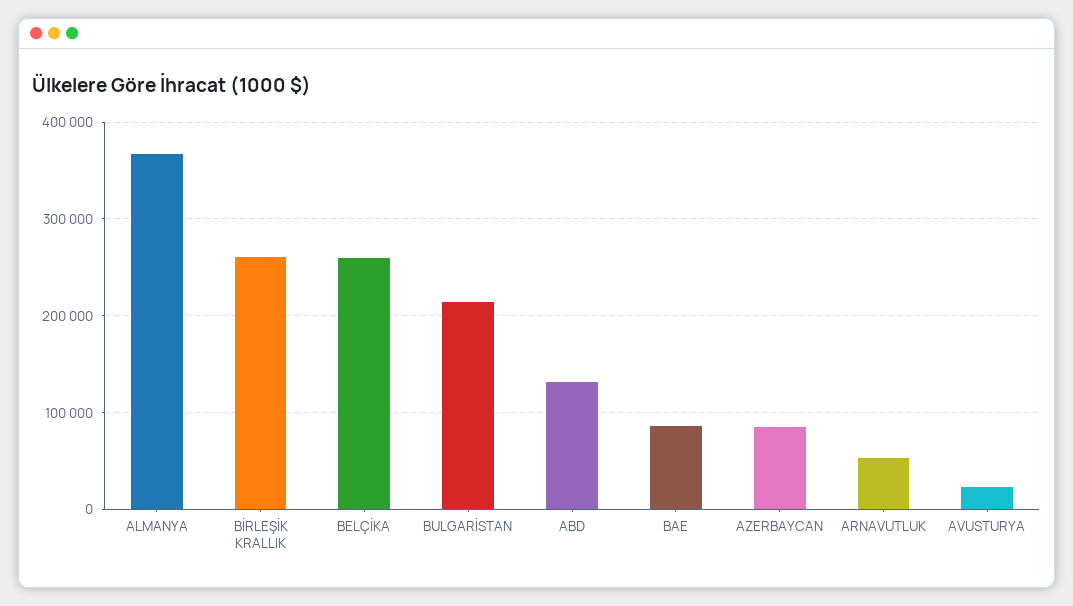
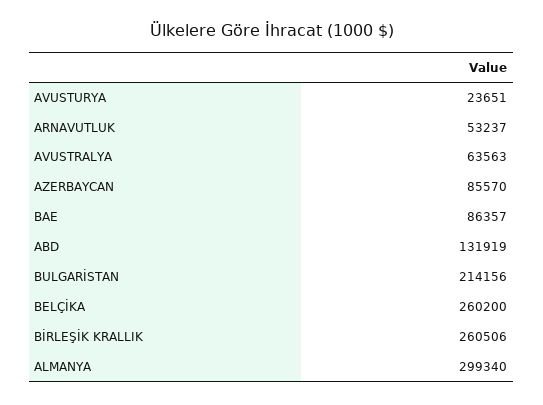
  {
-   "ALMANYA": 370000,
+   "ALMANYA": 299340,
    "BİRLEŞİK KRALLIK": 260506,
    "BELÇİKA": 260200,
    "BULGARİSTAN": 214156,
    "ABD": 131919,
    "BAE": 86357,
    "AZERBAYCAN": 85570,
    "ARNAVUTLUK": 53237,
-   "AVUSTURYA": 23651
+   "AVUSTURYA": 23651,
+   "AVUSTRALYA": 63563
  }

